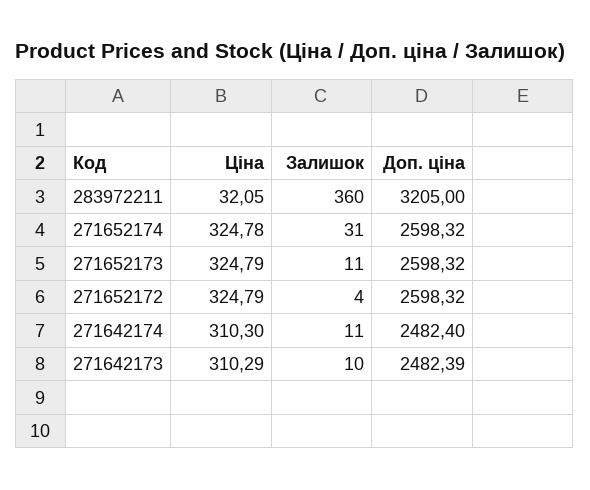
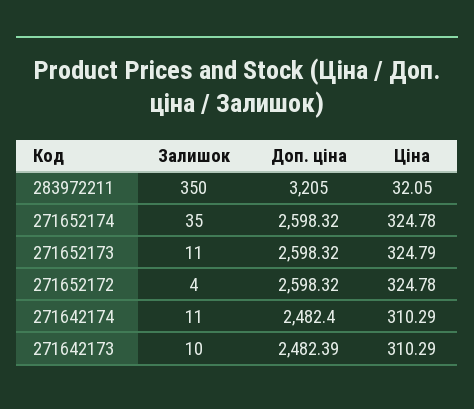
  {
    "Ціна": {
      "283972211": 32.05,
      "271652174": 324.78,
      "271652173": 324.79,
-     "271652172": 324.79,
+     "271652172": 324.78,
-     "271642174": 310.3,
+     "271642174": 310.29,
      "271642173": 310.29
    },
    "Залишок": {
-     "283972211": 360,
+     "283972211": 350,
-     "271652174": 31,
+     "271652174": 35,
      "271652173": 11,
      "271652172": 4,
      "271642174": 11,
      "271642173": 10
    },
    "Доп. ціна": {
      "283972211": 3205,
      "271652174": 2598.32,
      "271652173": 2598.32,
      "271652172": 2598.32,
      "271642174": 2482.4,
      "271642173": 2482.39
    }
  }

